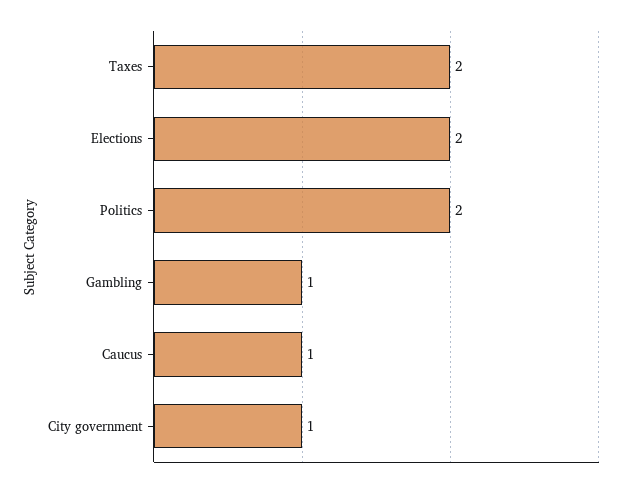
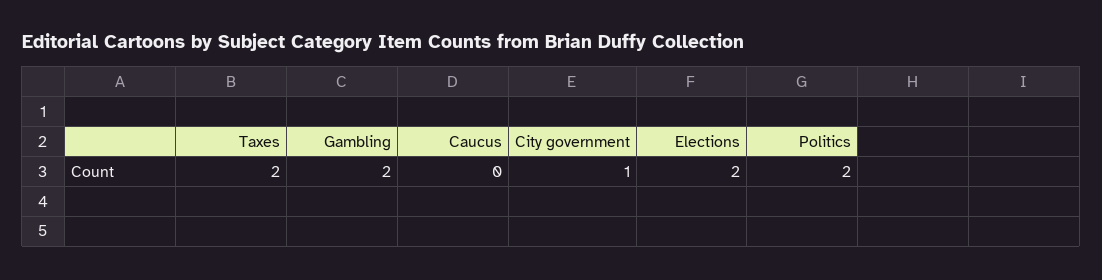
  {
    "Taxes": 2,
    "Elections": 2,
    "Politics": 2,
-   "Gambling": 1,
+   "Gambling": 2,
-   "Caucus": 1,
+   "Caucus": 0,
    "City government": 1
  }

